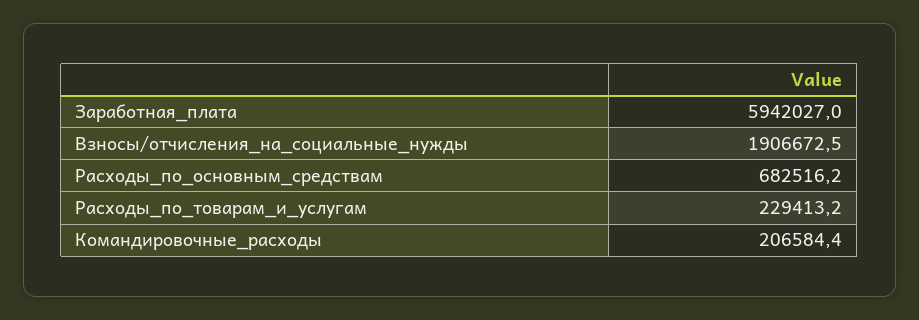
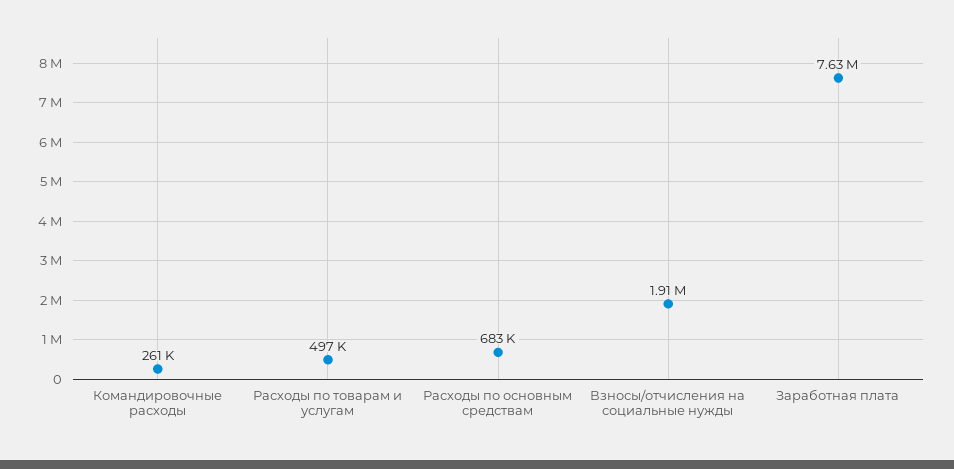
  {
-   "Заработная_плата": 5942027,
+   "Заработная_плата": 7630000,
    "Взносы/отчисления_на_социальные_нужды": 1906672.5,
    "Расходы_по_основным_средствам": 682516.2,
-   "Расходы_по_товарам_и_услугам": 229413.2,
+   "Расходы_по_товарам_и_услугам": 497000,
-   "Командировочные_расходы": 206584.4
+   "Командировочные_расходы": 261000
  }

